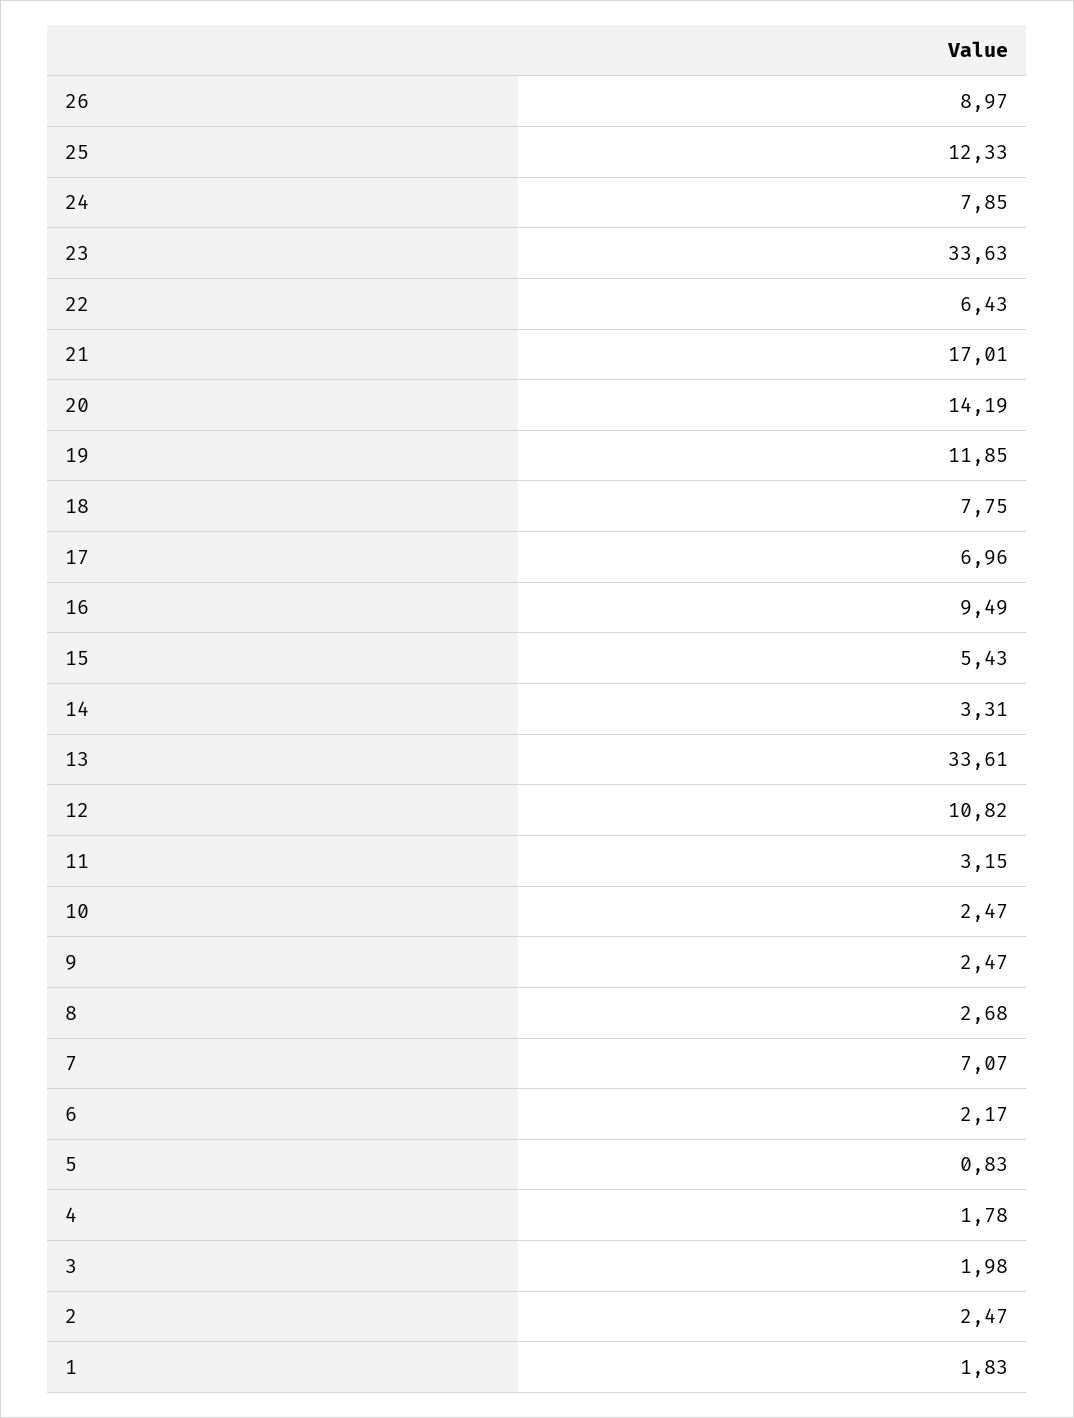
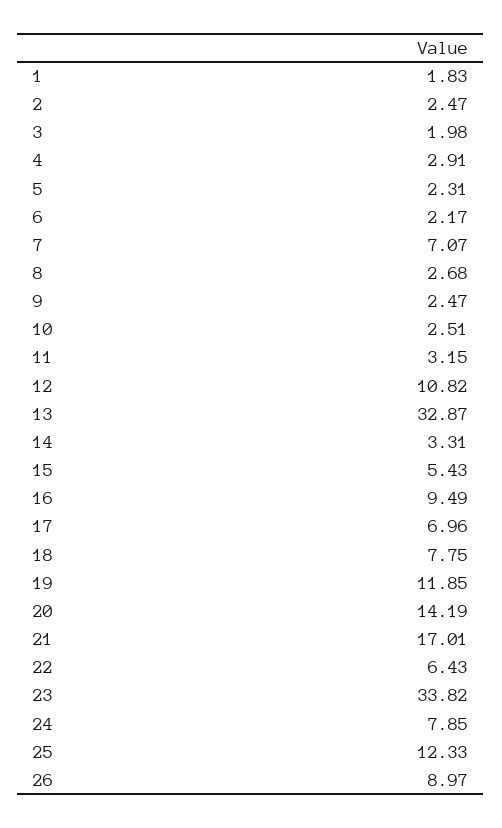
  {
    "26": 8.97,
    "25": 12.33,
    "24": 7.85,
-   "23": 33.63,
+   "23": 33.82,
    "22": 6.43,
    "21": 17.01,
    "20": 14.19,
    "19": 11.85,
    "18": 7.75,
    "17": 6.96,
    "16": 9.49,
    "15": 5.43,
    "14": 3.31,
-   "13": 33.61,
+   "13": 32.87,
    "12": 10.82,
    "11": 3.15,
-   "10": 2.47,
+   "10": 2.51,
    "9": 2.47,
    "8": 2.68,
    "7": 7.07,
    "6": 2.17,
-   "5": 0.83,
+   "5": 2.31,
-   "4": 1.78,
+   "4": 2.91,
    "3": 1.98,
    "2": 2.47,
    "1": 1.83
  }

